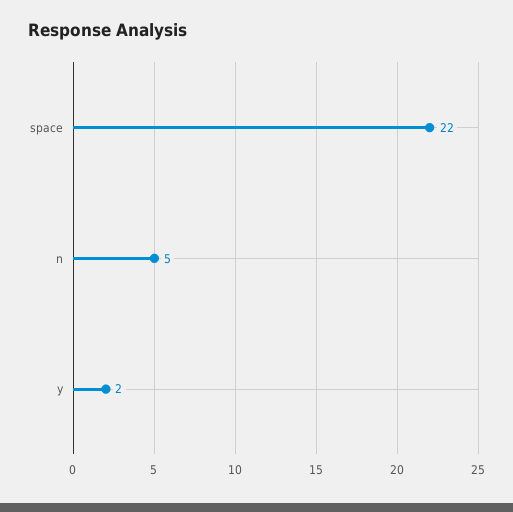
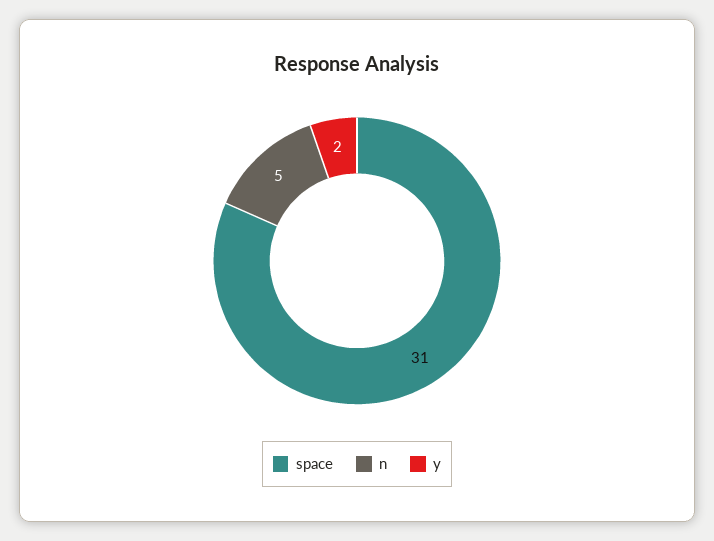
  {
-   "space": 22,
+   "space": 31,
    "n": 5,
    "y": 2
  }

